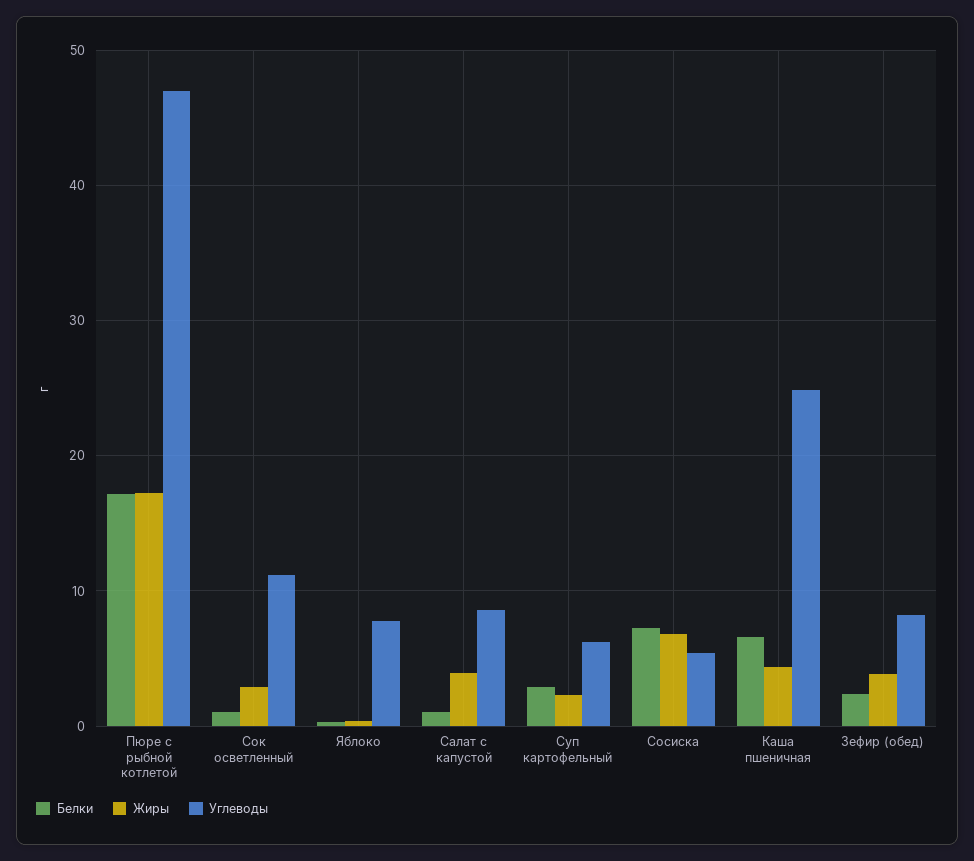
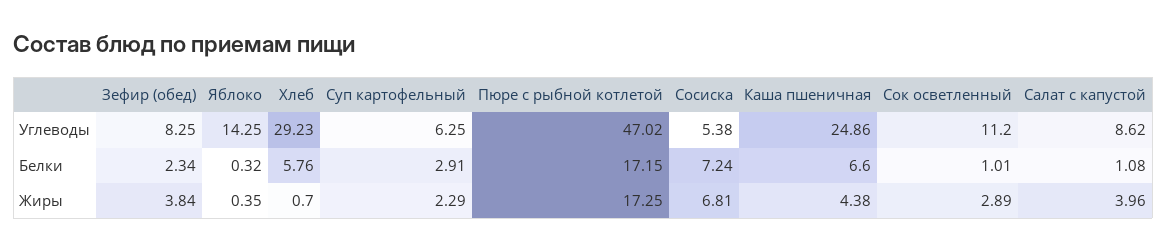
  {
    "Белки": {
      "Пюре с рыбной котлетой": 17.15,
      "Сок осветленный": 1.01,
      "Яблоко": 0.32,
      "Салат с капустой": 1.08,
      "Суп картофельный": 2.91,
      "Сосиска": 7.24,
      "Каша пшеничная": 6.6,
-     "Зефир (обед)": 2.34
+     "Зефир (обед)": 2.34,
+     "Хлеб": 5.76
    },
    "Жиры": {
      "Пюре с рыбной котлетой": 17.25,
      "Сок осветленный": 2.89,
      "Яблоко": 0.35,
      "Салат с капустой": 3.96,
      "Суп картофельный": 2.29,
      "Сосиска": 6.81,
      "Каша пшеничная": 4.38,
-     "Зефир (обед)": 3.84
+     "Зефир (обед)": 3.84,
+     "Хлеб": 0.7
    },
    "Углеводы": {
      "Пюре с рыбной котлетой": 47.02,
      "Сок осветленный": 11.2,
-     "Яблоко": 8,
+     "Яблоко": 14.25,
      "Салат с капустой": 8.62,
      "Суп картофельный": 6.25,
      "Сосиска": 5.38,
      "Каша пшеничная": 24.86,
-     "Зефир (обед)": 8.25
+     "Зефир (обед)": 8.25,
+     "Хлеб": 29.23
    }
  }

